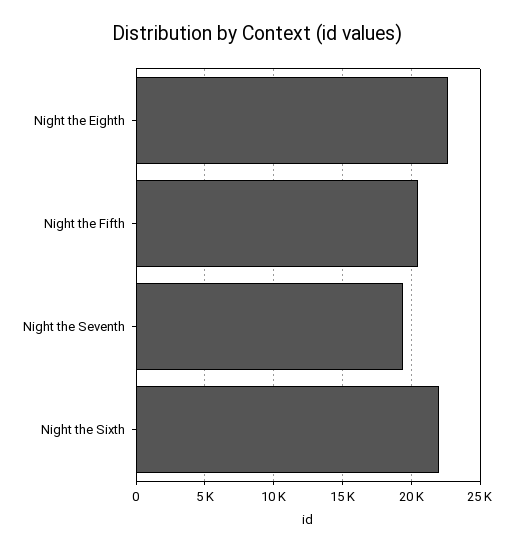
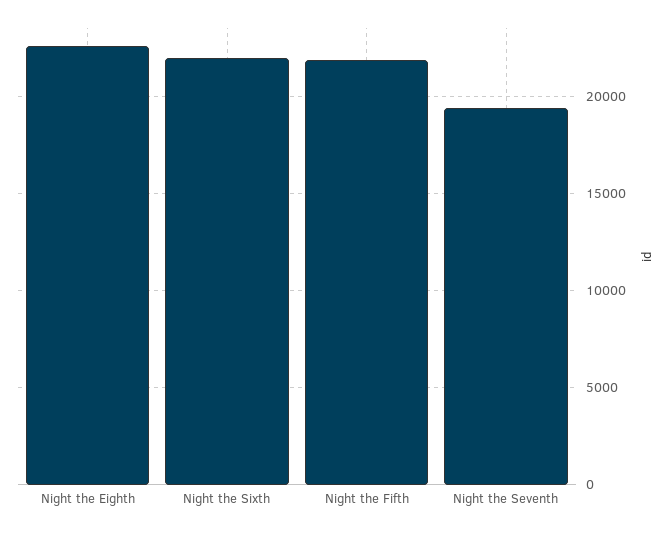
  {
    "Night the Eighth": 22500,
-   "Night the Fifth": 20500,
+   "Night the Fifth": 22000,
    "Night the Seventh": 19500,
    "Night the Sixth": 22000
  }

